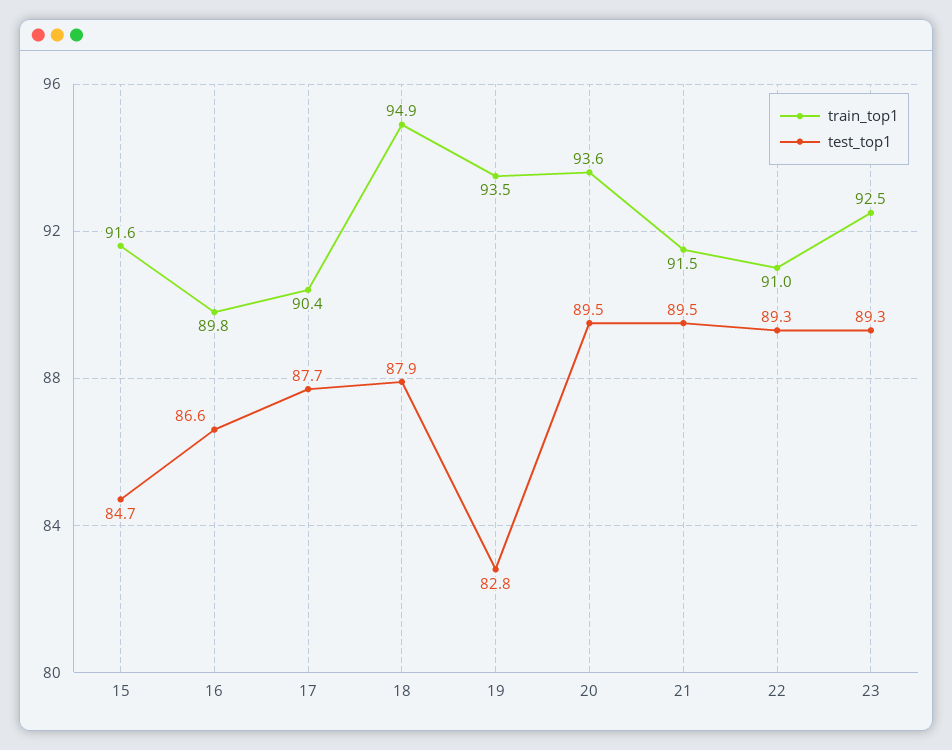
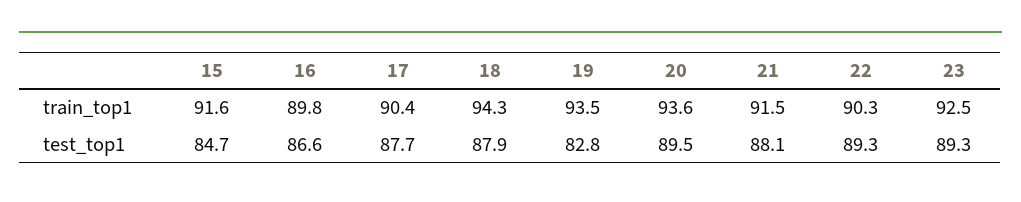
  {
    "train_top1": {
      "15": 91.6,
      "16": 89.8,
      "17": 90.4,
-     "18": 94.9,
+     "18": 94.3,
      "19": 93.5,
      "20": 93.6,
      "21": 91.5,
-     "22": 91,
+     "22": 90.3,
      "23": 92.5
    },
    "test_top1": {
      "15": 84.7,
      "16": 86.6,
      "17": 87.7,
      "18": 87.9,
      "19": 82.8,
      "20": 89.5,
-     "21": 89.5,
+     "21": 88.1,
      "22": 89.3,
      "23": 89.3
    }
  }

